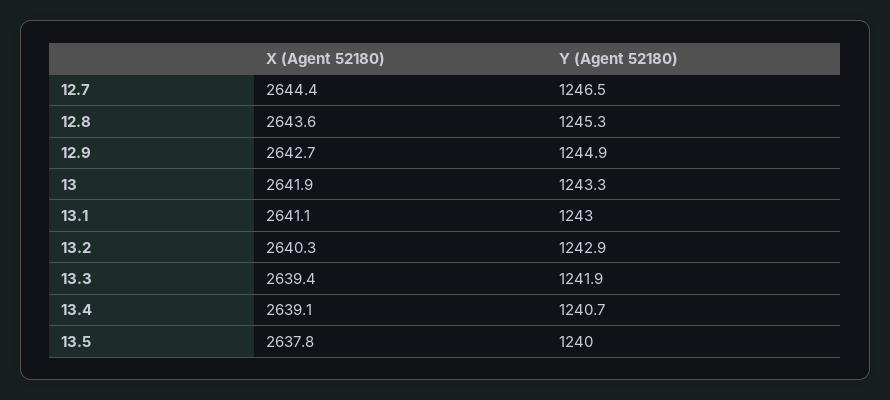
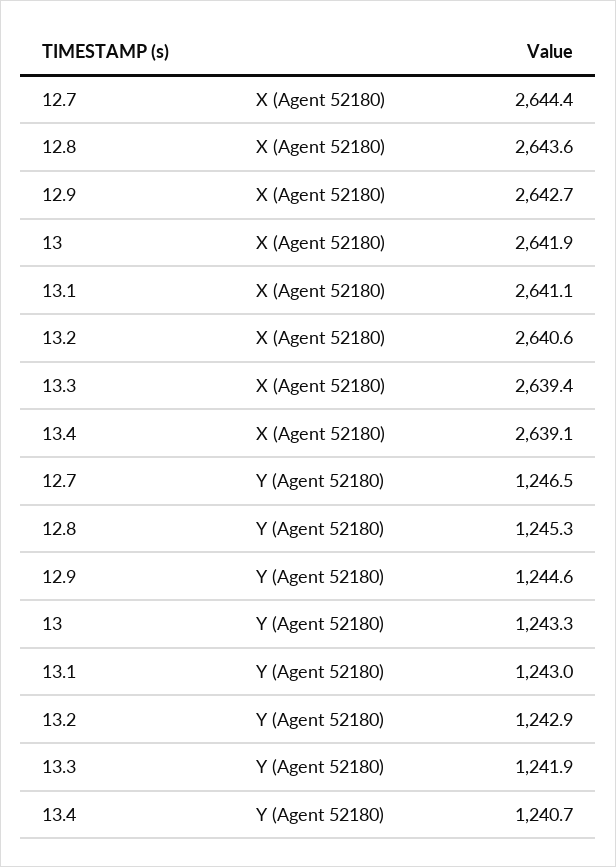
  {
    "X (Agent 52180)": {
      "12.7": 2644.4,
      "12.8": 2643.6,
      "12.9": 2642.7,
      "13": 2641.9,
      "13.1": 2641.1,
-     "13.2": 2640.3,
+     "13.2": 2640.6,
      "13.3": 2639.4,
-     "13.4": 2639.1,
+     "13.4": 2639.1
-     "13.5": 2637.8
    },
    "Y (Agent 52180)": {
      "12.7": 1246.5,
      "12.8": 1245.3,
-     "12.9": 1244.9,
+     "12.9": 1244.6,
      "13": 1243.3,
      "13.1": 1243,
      "13.2": 1242.9,
      "13.3": 1241.9,
-     "13.4": 1240.7,
+     "13.4": 1240.7
-     "13.5": 1240
    }
  }

